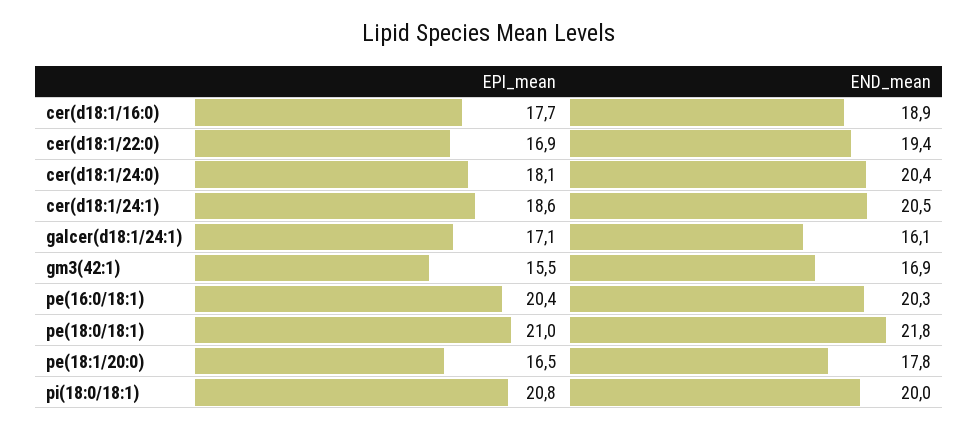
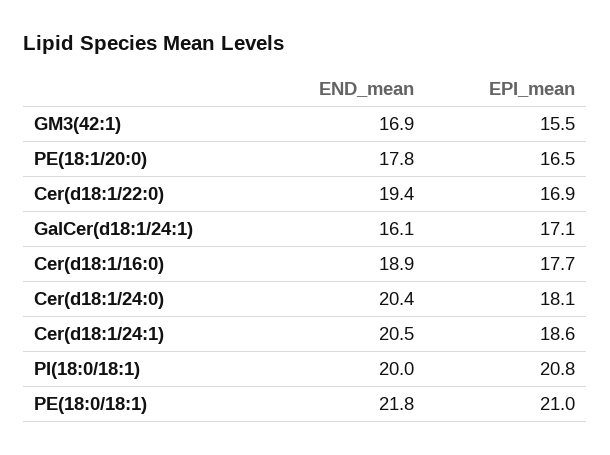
  {
    "EPI_mean": {
      "cer(d18:1/16:0)": 17.7,
      "cer(d18:1/22:0)": 16.9,
      "cer(d18:1/24:0)": 18.1,
      "cer(d18:1/24:1)": 18.6,
      "galcer(d18:1/24:1)": 17.1,
      "gm3(42:1)": 15.5,
-     "pe(16:0/18:1)": 20.4,
      "pe(18:0/18:1)": 21,
      "pe(18:1/20:0)": 16.5,
      "pi(18:0/18:1)": 20.8
    },
    "END_mean": {
      "cer(d18:1/16:0)": 18.9,
      "cer(d18:1/22:0)": 19.4,
      "cer(d18:1/24:0)": 20.4,
      "cer(d18:1/24:1)": 20.5,
      "galcer(d18:1/24:1)": 16.1,
      "gm3(42:1)": 16.9,
-     "pe(16:0/18:1)": 20.3,
      "pe(18:0/18:1)": 21.8,
      "pe(18:1/20:0)": 17.8,
      "pi(18:0/18:1)": 20
    }
  }

